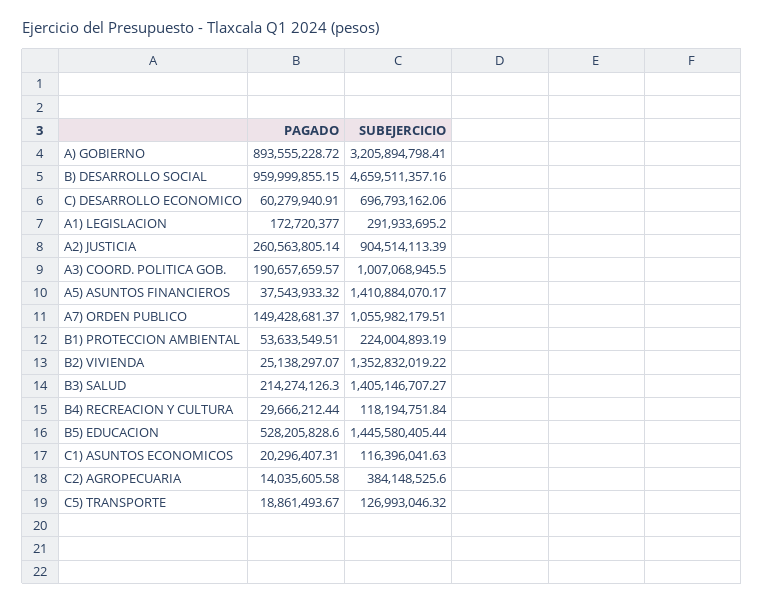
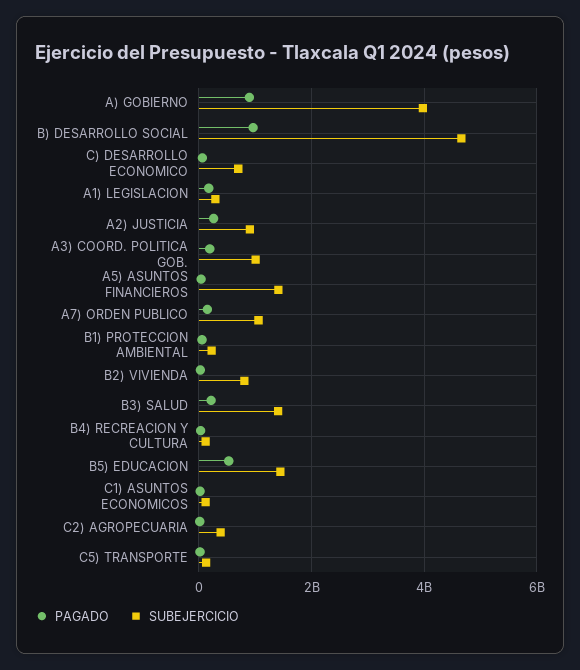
  {
    "PAGADO": {
      "A) GOBIERNO": 893555228.72,
      "B) DESARROLLO SOCIAL": 959999855.15,
      "C) DESARROLLO ECONOMICO": 60279940.91,
      "A1) LEGISLACION": 172720377,
      "A2) JUSTICIA": 260563805.14,
      "A3) COORD. POLITICA GOB.": 190657659.57,
      "A5) ASUNTOS FINANCIEROS": 37543933.32,
      "A7) ORDEN PUBLICO": 149428681.37,
      "B1) PROTECCION AMBIENTAL": 53633549.51,
      "B2) VIVIENDA": 25138297.07,
      "B3) SALUD": 214274126.3,
      "B4) RECREACION Y CULTURA": 29666212.44,
      "B5) EDUCACION": 528205828.6,
      "C1) ASUNTOS ECONOMICOS": 20296407.31,
      "C2) AGROPECUARIA": 14035605.58,
      "C5) TRANSPORTE": 18861493.67
    },
    "SUBEJERCICIO": {
-     "A) GOBIERNO": 3205894798.41,
+     "A) GOBIERNO": 4000000000,
      "B) DESARROLLO SOCIAL": 4659511357.16,
      "C) DESARROLLO ECONOMICO": 696793162.06,
      "A1) LEGISLACION": 291933695.2,
      "A2) JUSTICIA": 904514113.39,
      "A3) COORD. POLITICA GOB.": 1007068945.5,
      "A5) ASUNTOS FINANCIEROS": 1410884070.17,
      "A7) ORDEN PUBLICO": 1055982179.51,
      "B1) PROTECCION AMBIENTAL": 224004893.19,
-     "B2) VIVIENDA": 1352832019.22,
+     "B2) VIVIENDA": 800000000,
      "B3) SALUD": 1405146707.27,
      "B4) RECREACION Y CULTURA": 118194751.84,
      "B5) EDUCACION": 1445580405.44,
      "C1) ASUNTOS ECONOMICOS": 116396041.63,
      "C2) AGROPECUARIA": 384148525.6,
      "C5) TRANSPORTE": 126993046.32
    }
  }

